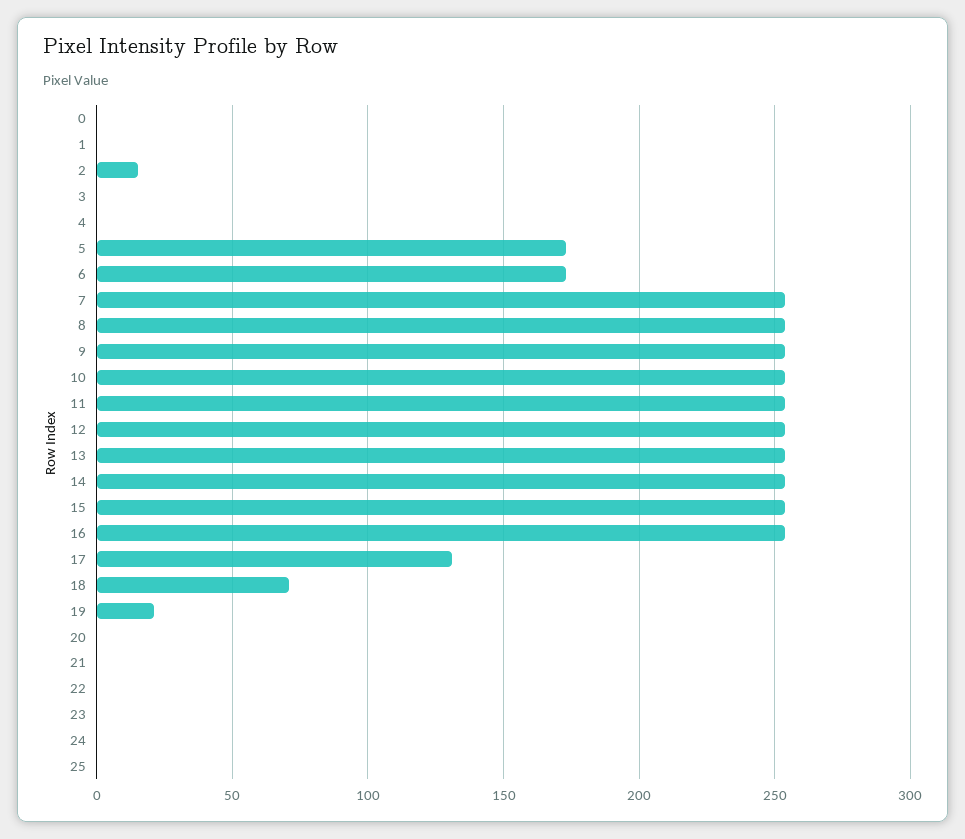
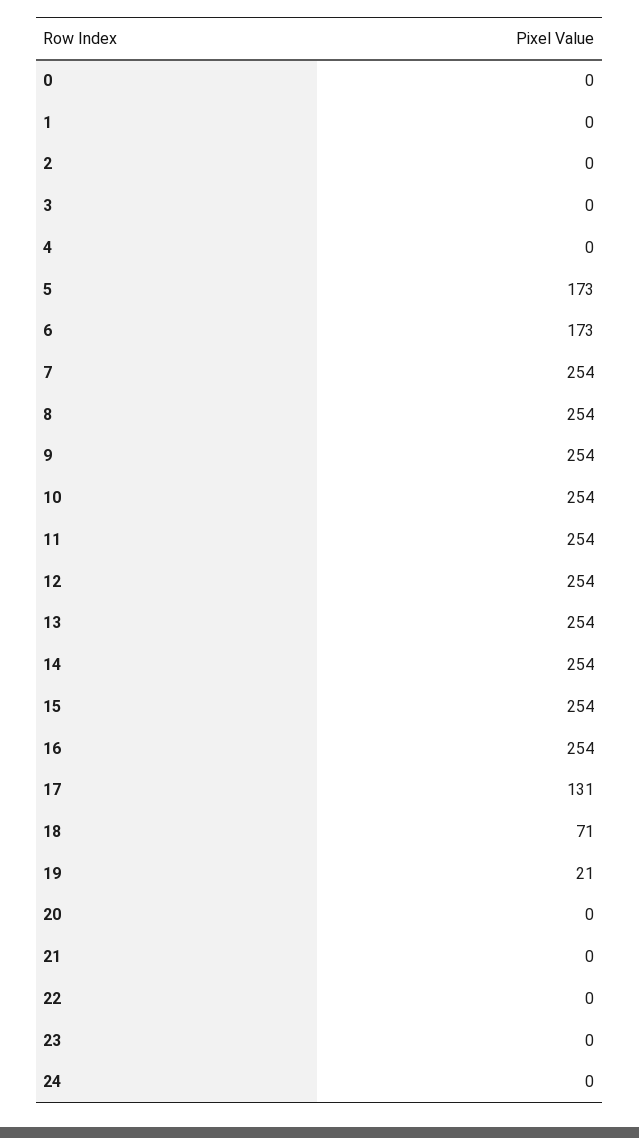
  {
    "0": 0,
    "1": 0,
-   "2": 15,
+   "2": 0,
    "3": 0,
    "4": 0,
    "5": 173,
    "6": 173,
    "7": 254,
    "8": 254,
    "9": 254,
    "10": 254,
    "11": 254,
    "12": 254,
    "13": 254,
    "14": 254,
    "15": 254,
    "16": 254,
    "17": 131,
    "18": 71,
    "19": 21,
    "20": 0,
    "21": 0,
    "22": 0,
    "23": 0,
-   "24": 0,
+   "24": 0
-   "25": 0
  }

